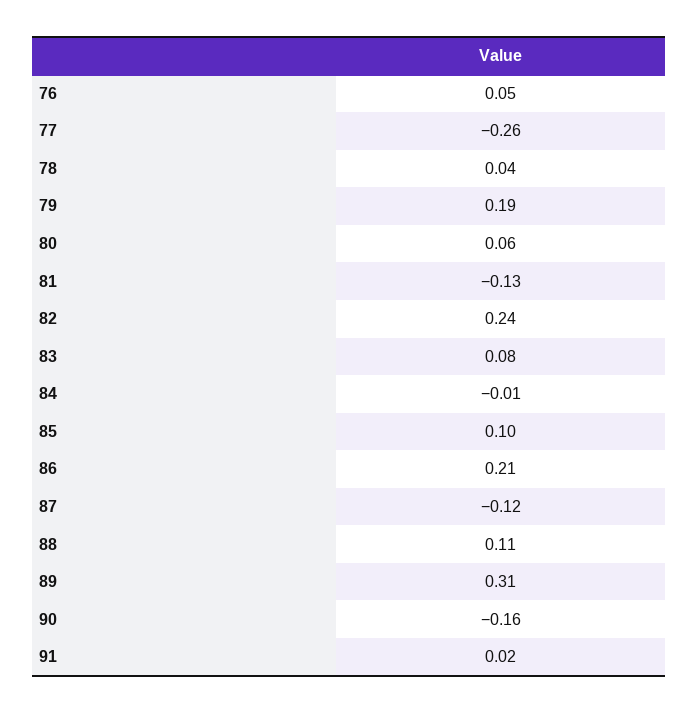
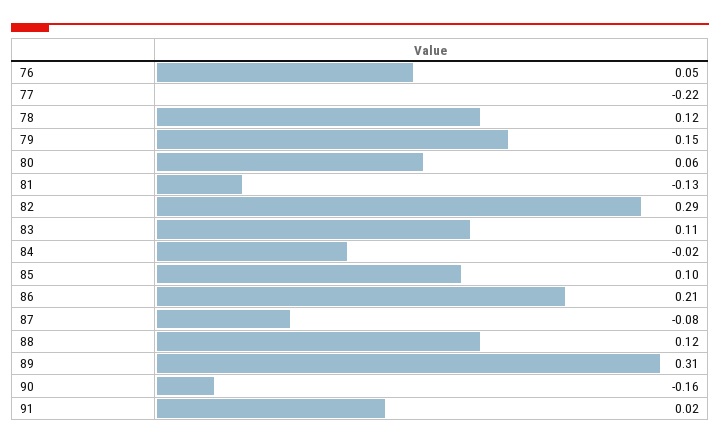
  {
    "76": 0.05,
-   "77": -0.26,
+   "77": -0.22,
-   "78": 0.04,
+   "78": 0.12,
-   "79": 0.19,
+   "79": 0.15,
    "80": 0.06,
    "81": -0.13,
-   "82": 0.24,
+   "82": 0.29,
-   "83": 0.08,
+   "83": 0.11,
-   "84": -0.01,
+   "84": -0.02,
    "85": 0.1,
    "86": 0.21,
-   "87": -0.12,
+   "87": -0.08,
-   "88": 0.11,
+   "88": 0.12,
    "89": 0.31,
    "90": -0.16,
    "91": 0.02
  }

